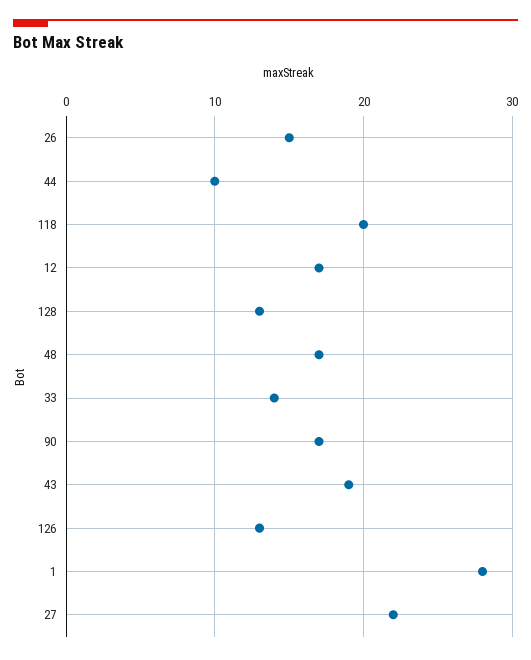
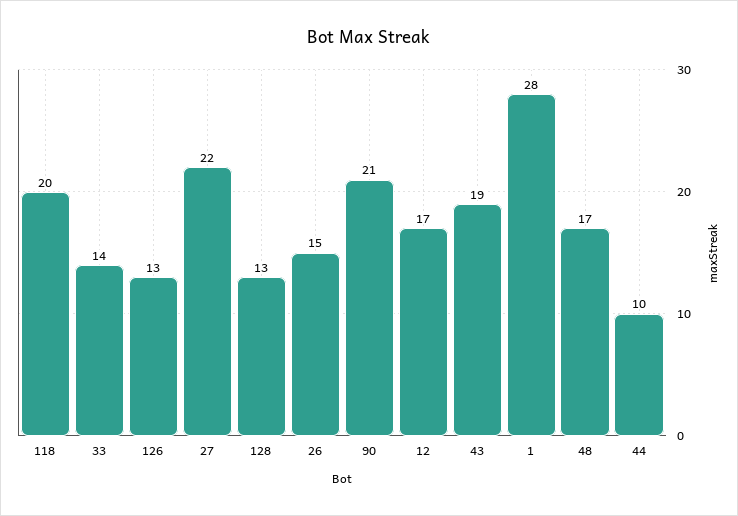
  {
    "26": 15,
    "44": 10,
    "118": 20,
    "12": 17,
    "128": 13,
    "48": 17,
    "33": 14,
-   "90": 17,
+   "90": 21,
    "43": 19,
    "126": 13,
    "1": 28,
    "27": 22
  }

